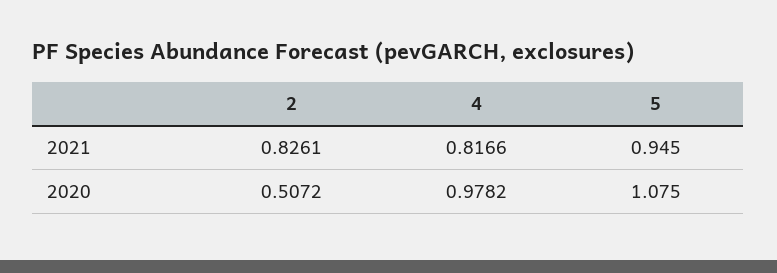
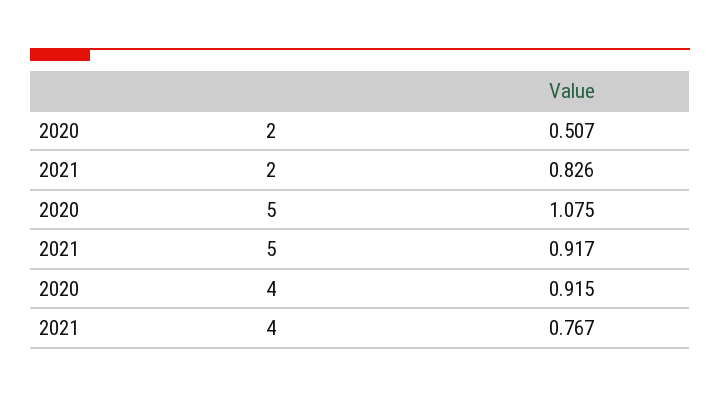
  {
    "2": {
      "2021": 0.8261,
      "2020": 0.5072
    },
    "4": {
-     "2021": 0.8166,
+     "2021": 0.767,
-     "2020": 0.9782
+     "2020": 0.915
    },
    "5": {
-     "2021": 0.945,
+     "2021": 0.917,
      "2020": 1.075
    }
  }

